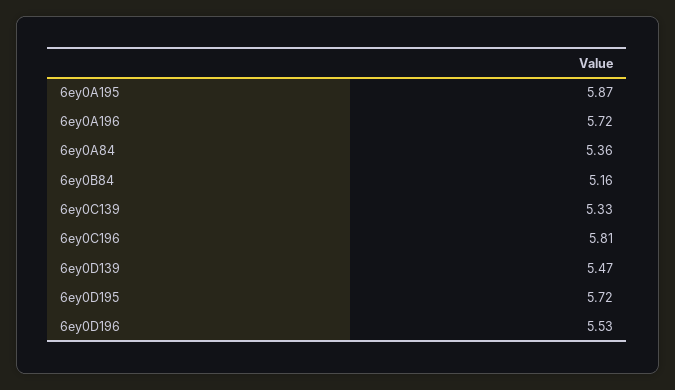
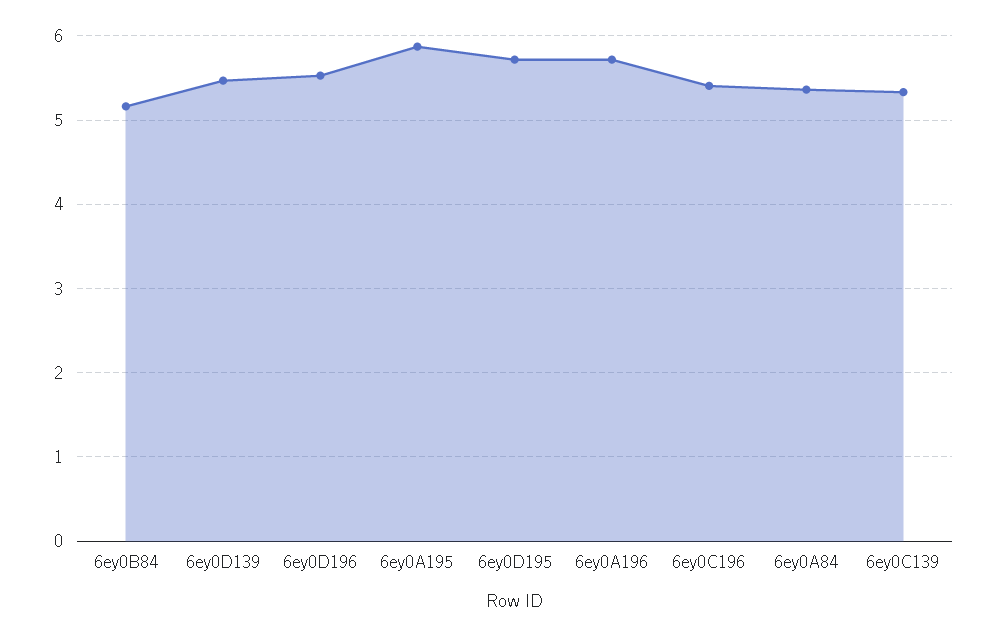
  {
    "6ey0A195": 5.87,
    "6ey0A196": 5.72,
    "6ey0A84": 5.36,
    "6ey0B84": 5.16,
    "6ey0C139": 5.33,
-   "6ey0C196": 5.81,
+   "6ey0C196": 5.4,
    "6ey0D139": 5.47,
    "6ey0D195": 5.72,
    "6ey0D196": 5.53
  }

